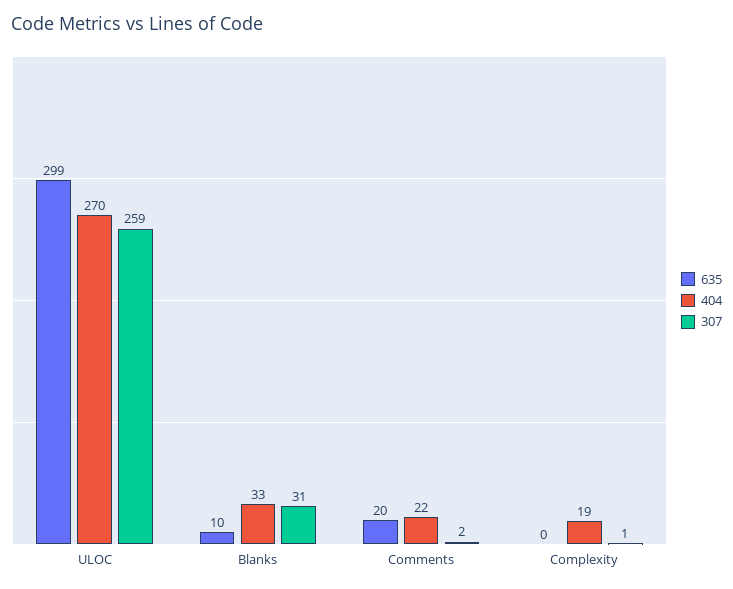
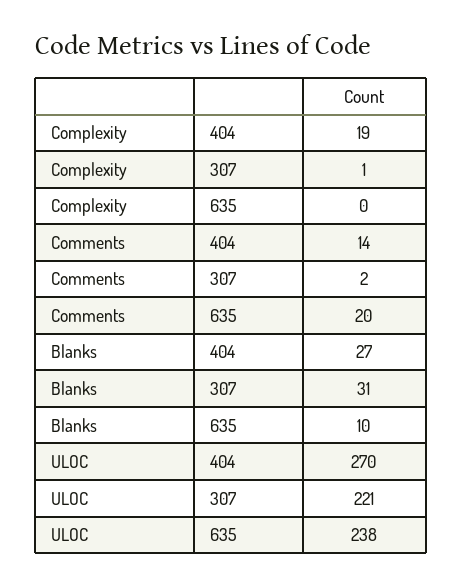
  {
    "635": {
-     "ULOC": 299,
+     "ULOC": 238,
      "Blanks": 10,
      "Comments": 20,
      "Complexity": 0
    },
    "404": {
      "ULOC": 270,
-     "Blanks": 33,
+     "Blanks": 27,
-     "Comments": 22,
+     "Comments": 14,
      "Complexity": 19
    },
    "307": {
-     "ULOC": 259,
+     "ULOC": 221,
      "Blanks": 31,
      "Comments": 2,
      "Complexity": 1
    }
  }

